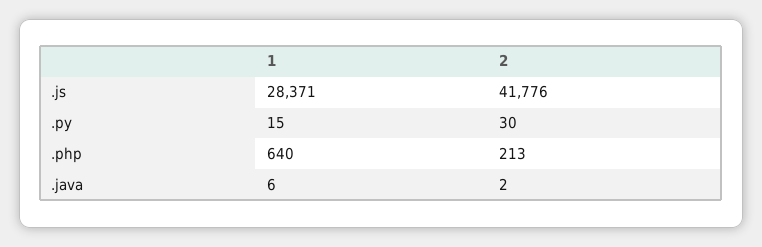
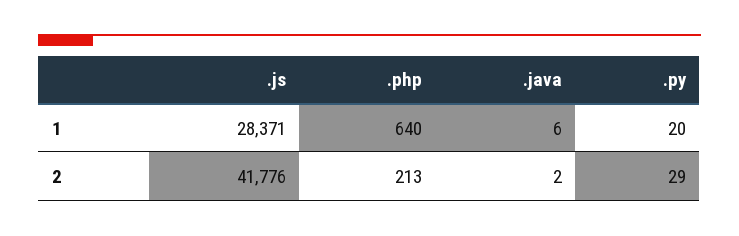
  {
    "1": {
      ".js": 28371,
-     ".py": 15,
+     ".py": 20,
      ".php": 640,
      ".java": 6
    },
    "2": {
      ".js": 41776,
-     ".py": 30,
+     ".py": 29,
      ".php": 213,
      ".java": 2
    }
  }

